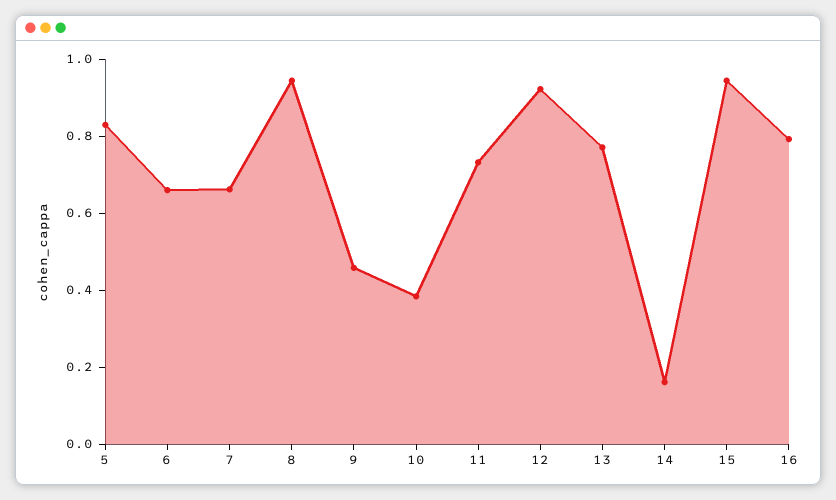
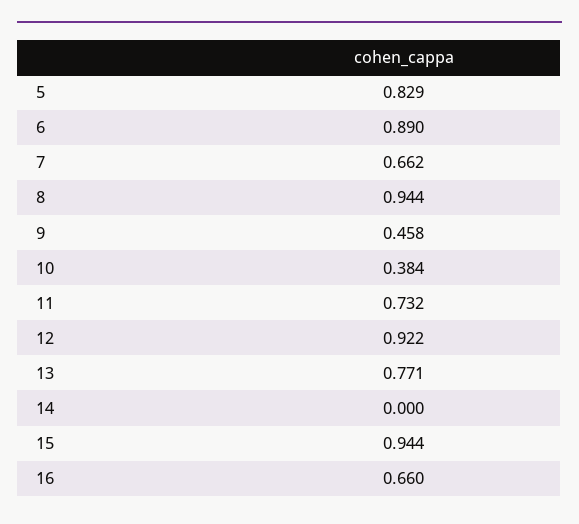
  {
    "5": 0.829,
-   "6": 0.65,
+   "6": 0.89,
    "7": 0.662,
    "8": 0.944,
    "9": 0.458,
    "10": 0.384,
    "11": 0.732,
    "12": 0.922,
    "13": 0.771,
-   "14": 0.15,
+   "14": 0,
    "15": 0.944,
-   "16": 0.8
+   "16": 0.66
  }

